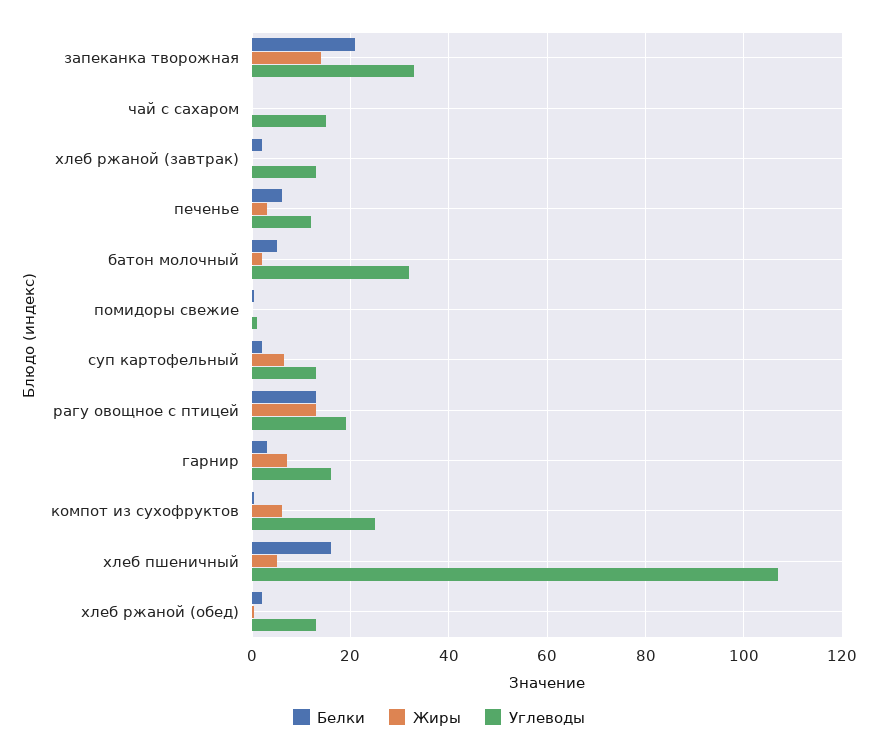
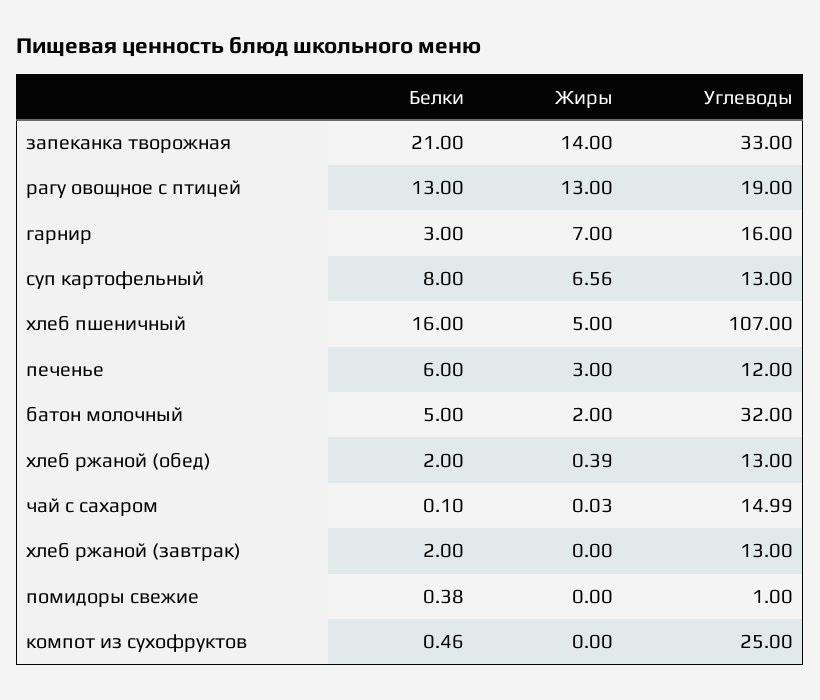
  {
    "Белки": {
      "запеканка творожная": 21,
      "чай с сахаром": 0.1,
      "хлеб ржаной (завтрак)": 2,
      "печенье": 6,
      "батон молочный": 5,
      "помидоры свежие": 0.38,
-     "суп картофельный": 2,
+     "суп картофельный": 8,
      "рагу овощное с птицей": 13,
      "гарнир": 3,
      "компот из сухофруктов": 0.46,
      "хлеб пшеничный": 16,
      "хлеб ржаной (обед)": 2
    },
    "Жиры": {
      "запеканка творожная": 14,
      "чай с сахаром": 0.03,
      "хлеб ржаной (завтрак)": 0,
      "печенье": 3,
      "батон молочный": 2,
      "помидоры свежие": 0,
      "суп картофельный": 6.56,
      "рагу овощное с птицей": 13,
      "гарнир": 7,
-     "компот из сухофруктов": 6,
+     "компот из сухофруктов": 0,
      "хлеб пшеничный": 5,
      "хлеб ржаной (обед)": 0.39
    },
    "Углеводы": {
      "запеканка творожная": 33,
      "чай с сахаром": 14.99,
      "хлеб ржаной (завтрак)": 13,
      "печенье": 12,
      "батон молочный": 32,
      "помидоры свежие": 1,
      "суп картофельный": 13,
      "рагу овощное с птицей": 19,
      "гарнир": 16,
      "компот из сухофруктов": 25,
      "хлеб пшеничный": 107,
      "хлеб ржаной (обед)": 13
    }
  }

